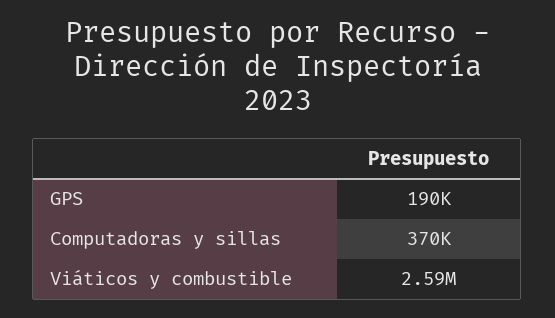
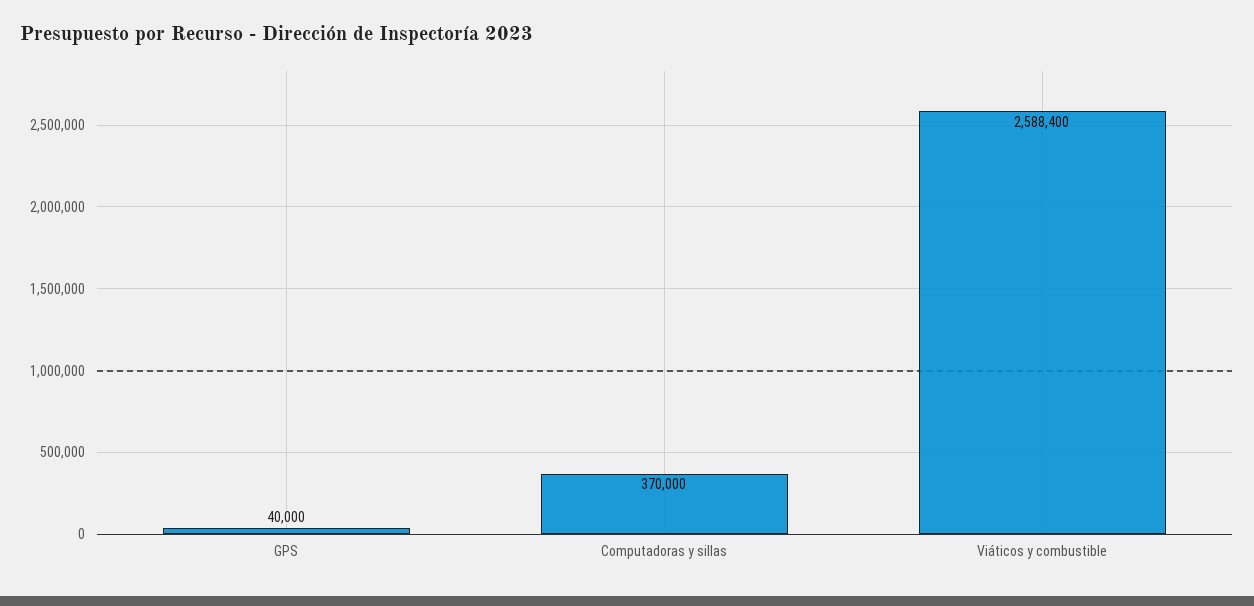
  {
-   "GPS": 190000,
+   "GPS": 40000,
    "Computadoras y sillas": 370000,
    "Viáticos y combustible": 2588400
  }

